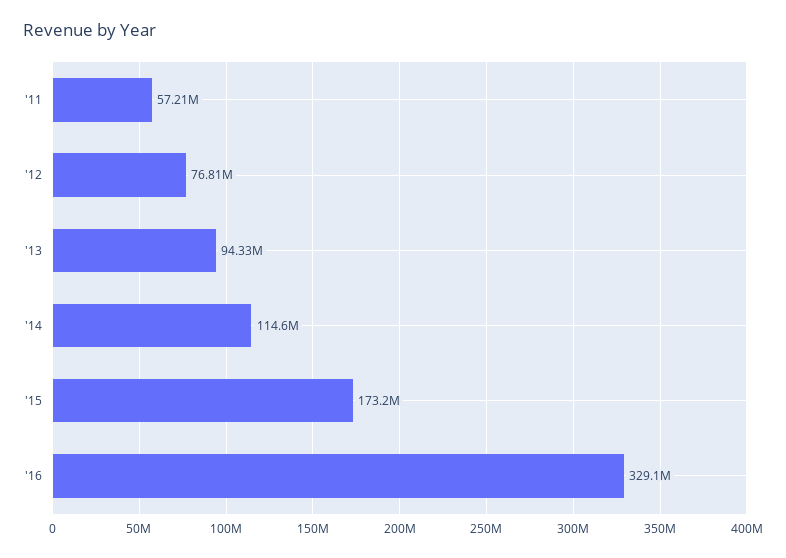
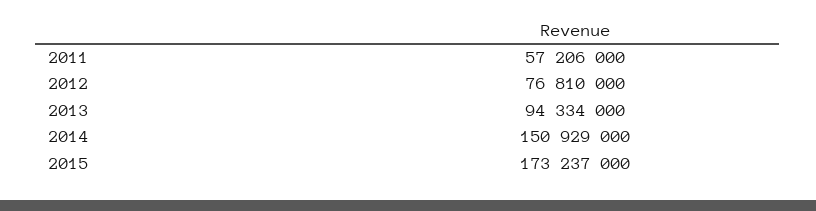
  {
    "'11": 57206000,
    "'12": 76810000,
    "'13": 94334000,
-   "'14": 114600000,
+   "'14": 150929000,
-   "'15": 173237000,
+   "'15": 173237000
-   "'16": 329100000
  }

